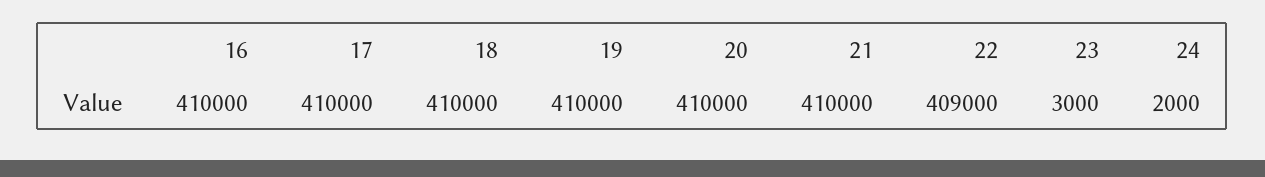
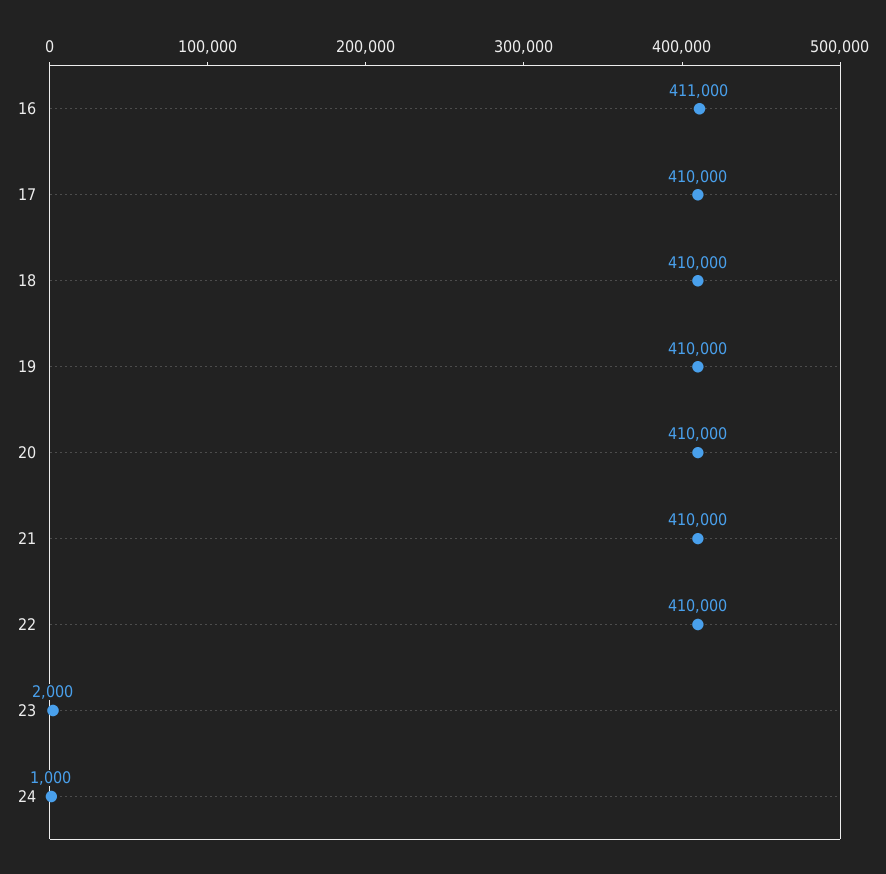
  {
-   "16": 410000,
+   "16": 411000,
    "17": 410000,
    "18": 410000,
    "19": 410000,
    "20": 410000,
    "21": 410000,
-   "22": 409000,
+   "22": 410000,
-   "23": 3000,
+   "23": 2000,
-   "24": 2000
+   "24": 1000
  }

